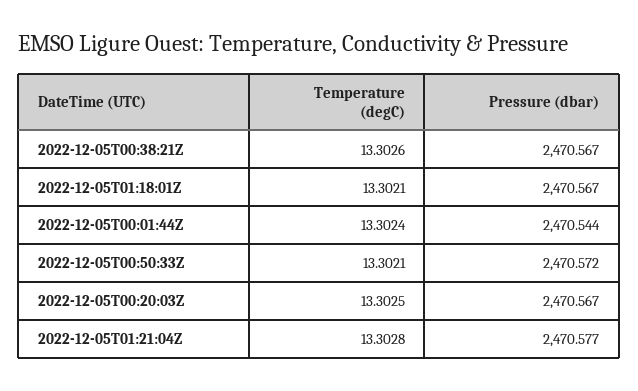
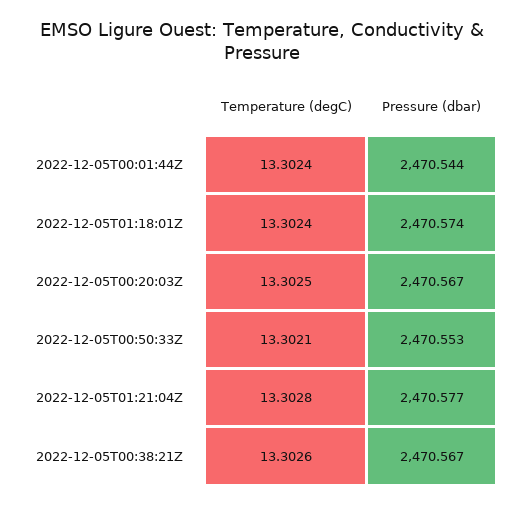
  {
    "Temperature (degC)": {
      "2022-12-05T00:38:21Z": 13.3026,
-     "2022-12-05T01:18:01Z": 13.3021,
+     "2022-12-05T01:18:01Z": 13.3024,
      "2022-12-05T00:01:44Z": 13.3024,
      "2022-12-05T00:50:33Z": 13.3021,
      "2022-12-05T00:20:03Z": 13.3025,
      "2022-12-05T01:21:04Z": 13.3028
    },
    "Pressure (dbar)": {
      "2022-12-05T00:38:21Z": 2470.567,
-     "2022-12-05T01:18:01Z": 2470.567,
+     "2022-12-05T01:18:01Z": 2470.574,
      "2022-12-05T00:01:44Z": 2470.544,
-     "2022-12-05T00:50:33Z": 2470.572,
+     "2022-12-05T00:50:33Z": 2470.553,
      "2022-12-05T00:20:03Z": 2470.567,
      "2022-12-05T01:21:04Z": 2470.577
    }
  }

